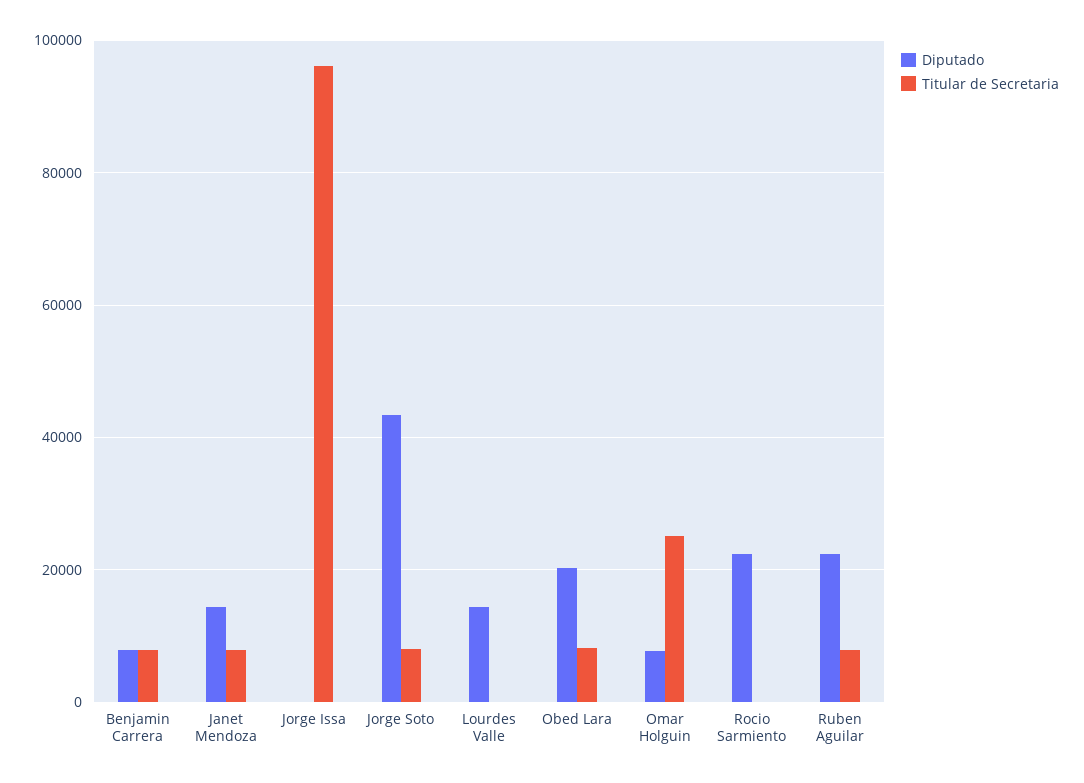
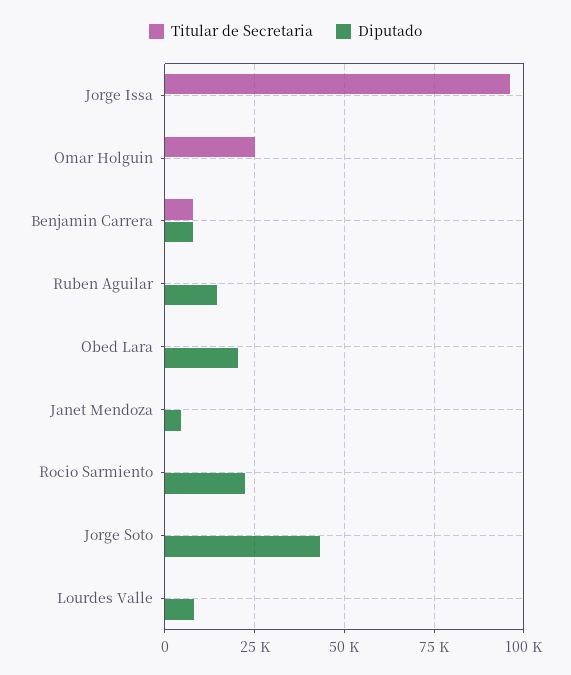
  {
    "Diputado": {
      "Benjamin Carrera": 8000,
-     "Janet Mendoza": 14000,
+     "Janet Mendoza": 5000,
      "Jorge Issa": 0,
      "Jorge Soto": 44000,
-     "Lourdes Valle": 14000,
+     "Lourdes Valle": 7500,
      "Obed Lara": 20000,
-     "Omar Holguin": 8000,
+     "Omar Holguin": 0,
      "Rocio Sarmiento": 22000,
-     "Ruben Aguilar": 22000
+     "Ruben Aguilar": 15000
    },
    "Titular de Secretaria": {
      "Benjamin Carrera": 8000,
-     "Janet Mendoza": 8000,
+     "Janet Mendoza": 0,
      "Jorge Issa": 96000,
-     "Jorge Soto": 8000,
+     "Jorge Soto": 0,
      "Lourdes Valle": 0,
-     "Obed Lara": 8000,
+     "Obed Lara": 0,
      "Omar Holguin": 26000,
      "Rocio Sarmiento": 0,
-     "Ruben Aguilar": 8000
+     "Ruben Aguilar": 0
    }
  }

